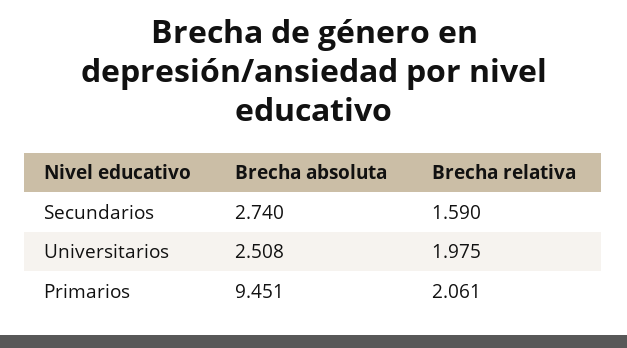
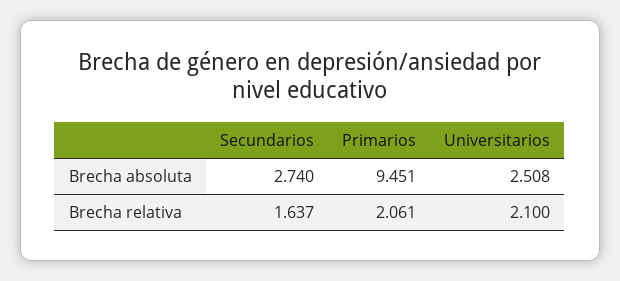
  {
    "Brecha absoluta": {
      "Secundarios": 2.74,
      "Universitarios": 2.508,
      "Primarios": 9.451
    },
    "Brecha relativa": {
-     "Secundarios": 1.59,
+     "Secundarios": 1.637,
-     "Universitarios": 1.975,
+     "Universitarios": 2.1,
      "Primarios": 2.061
    }
  }

